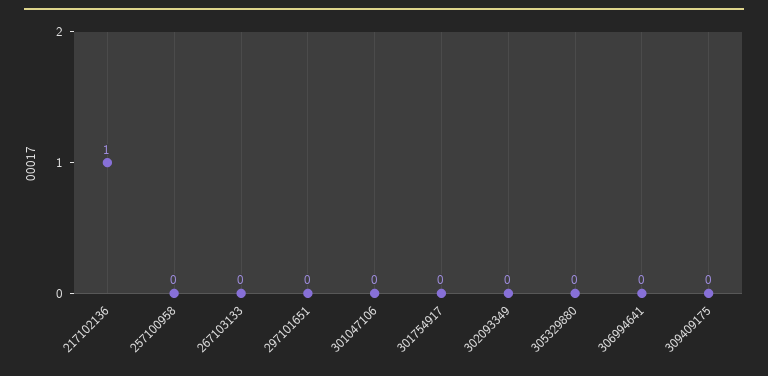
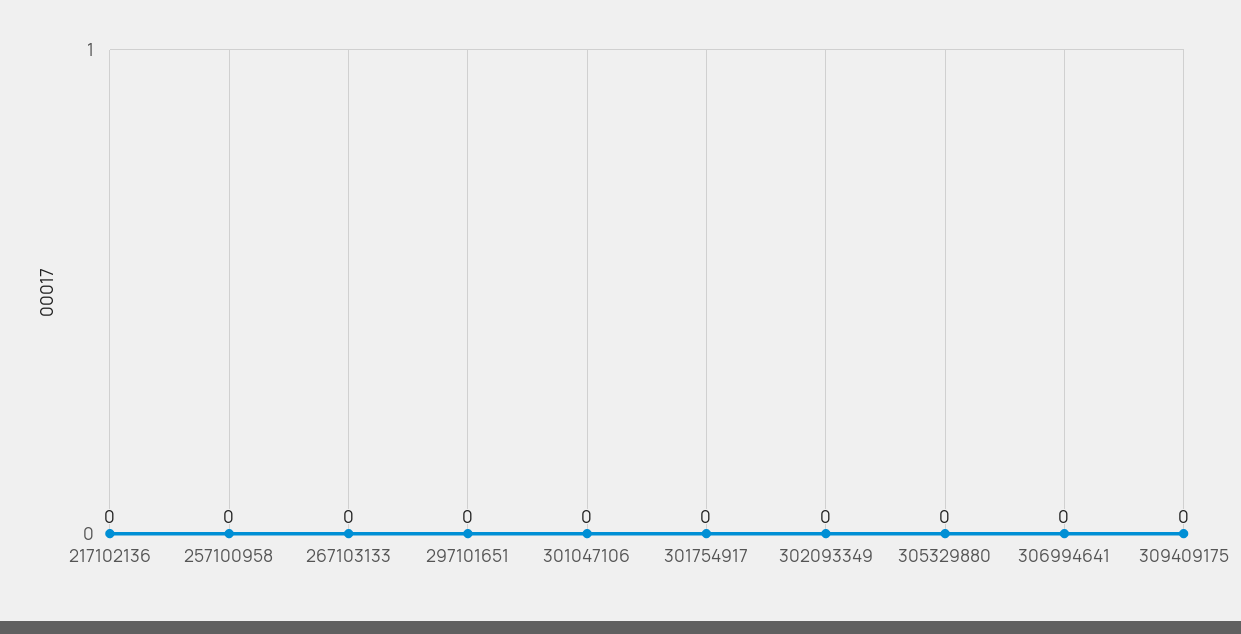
  {
-   "217102136": 1,
+   "217102136": 0,
    "257100958": 0,
    "267103133": 0,
    "297101651": 0,
    "301047106": 0,
    "301754917": 0,
    "302093349": 0,
    "305329880": 0,
    "306994641": 0,
    "309409175": 0
  }

